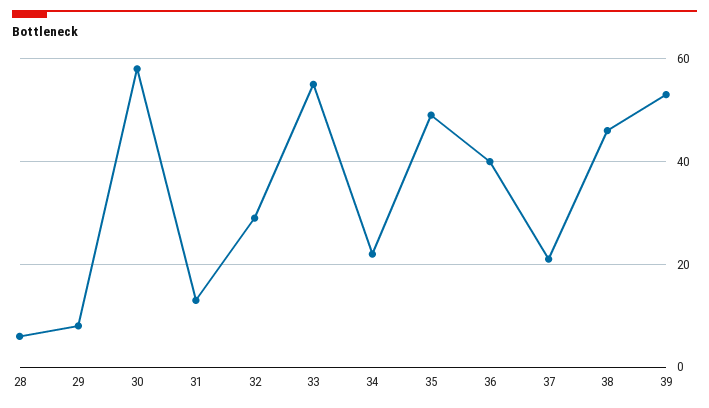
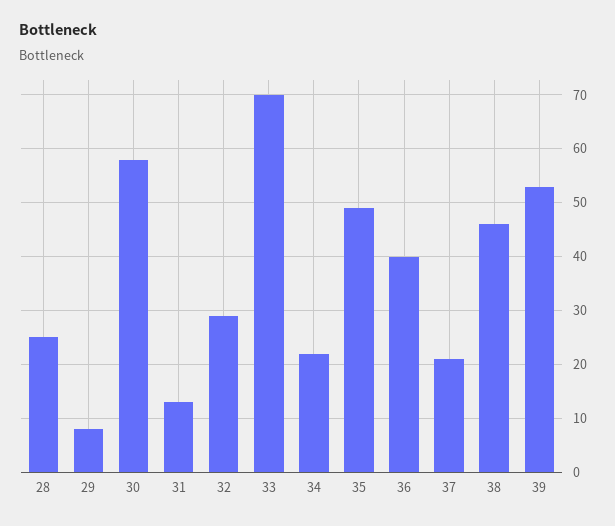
  {
-   "28": 5,
+   "28": 25,
    "29": 10,
    "30": 60,
    "31": 15,
    "32": 30,
-   "33": 55,
+   "33": 70,
    "34": 20,
    "35": 50,
    "36": 40,
    "37": 20,
    "38": 45,
    "39": 55
  }

